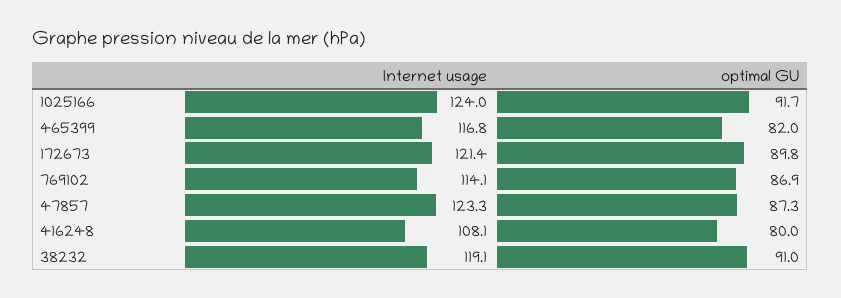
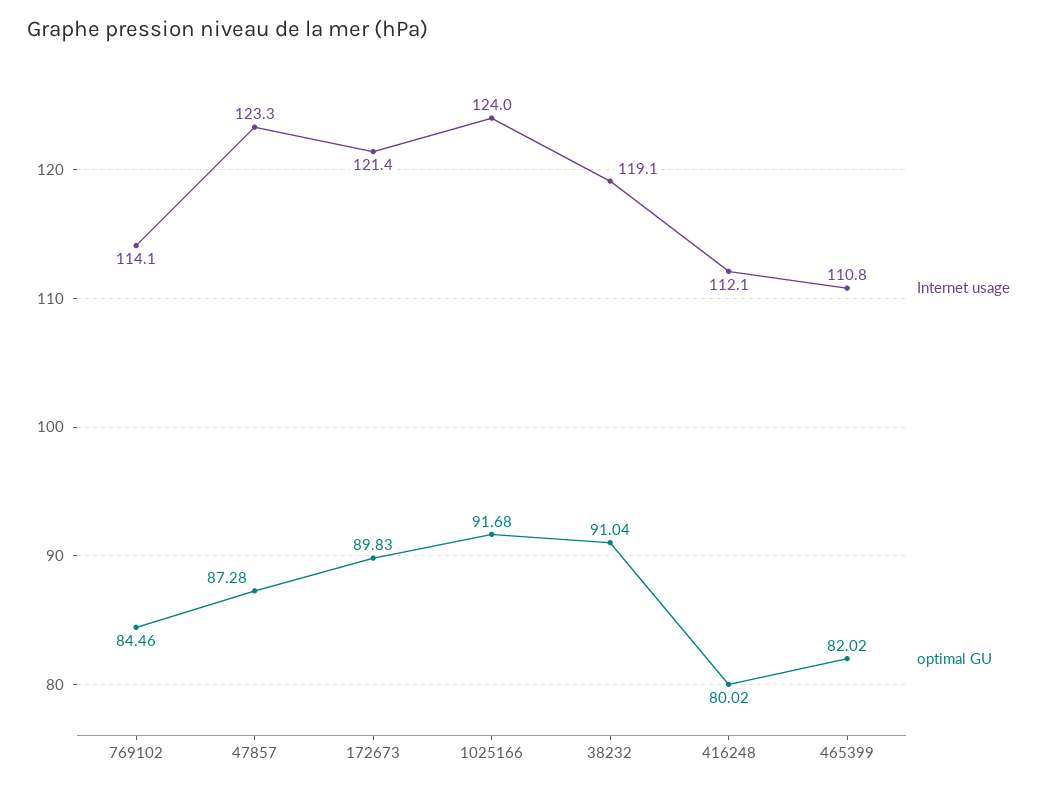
  {
    "Internet usage": {
      "1025166": 124,
-     "465399": 116.8,
+     "465399": 110.8,
      "172673": 121.4,
      "769102": 114.1,
      "47857": 123.3,
-     "416248": 108.1,
+     "416248": 112.1,
      "38232": 119.1
    },
    "optimal GU": {
      "1025166": 91.68,
      "465399": 82.02,
      "172673": 89.83,
-     "769102": 86.9,
+     "769102": 84.46,
      "47857": 87.28,
      "416248": 80.02,
      "38232": 91.04
    }
  }

